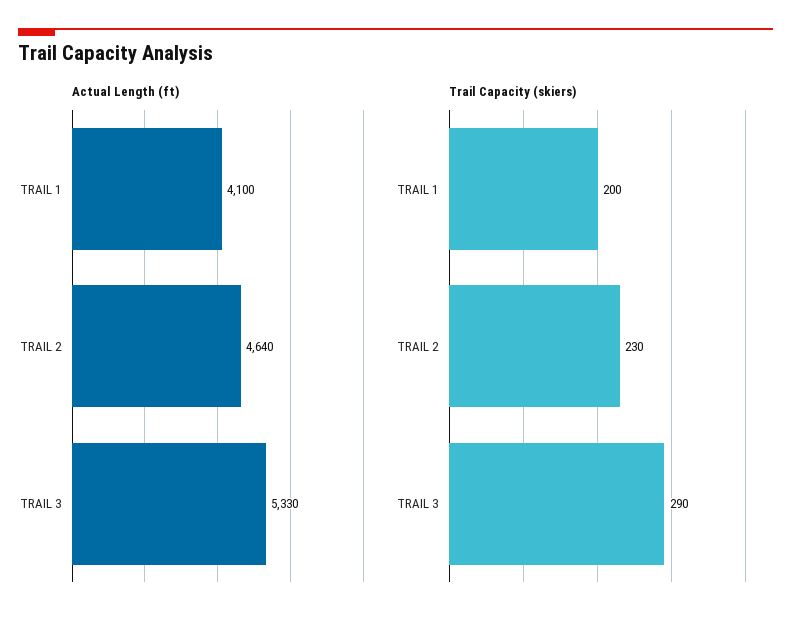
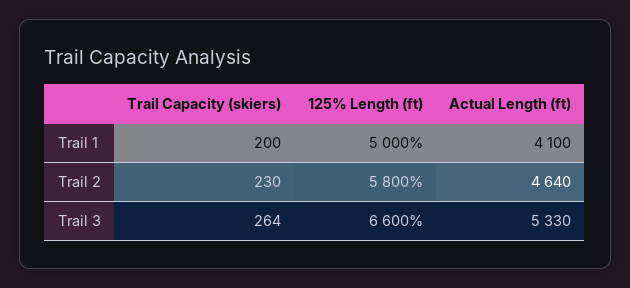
  {
    "Actual Length (ft)": {
      "TRAIL 1": 4100,
      "TRAIL 2": 4640,
      "TRAIL 3": 5330
    },
    "Trail Capacity (skiers)": {
      "TRAIL 1": 200,
      "TRAIL 2": 230,
-     "TRAIL 3": 290
+     "TRAIL 3": 264
-   }
+   },
+   "125% Length (ft)": {
+     "TRAIL 1": 5000,
+     "TRAIL 2": 5800,
+     "TRAIL 3": 6600
+   }
  }

